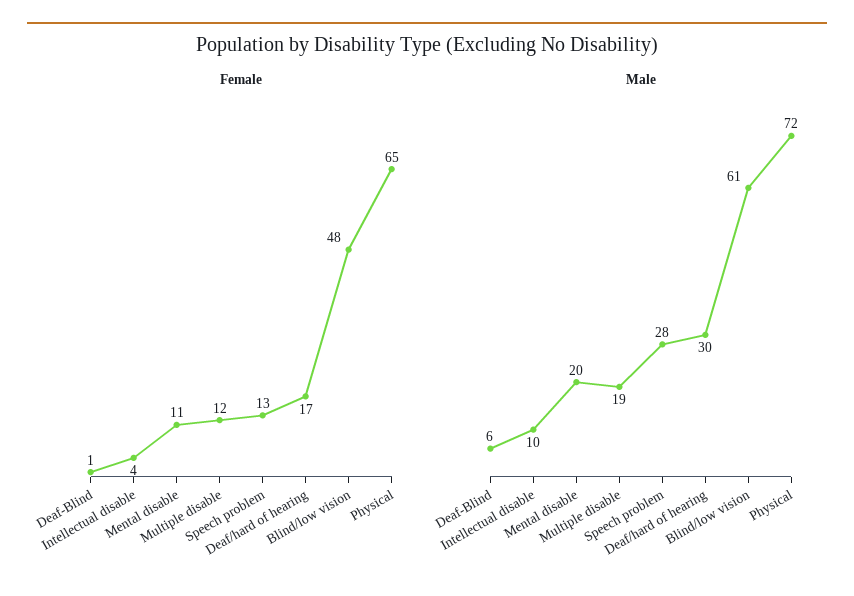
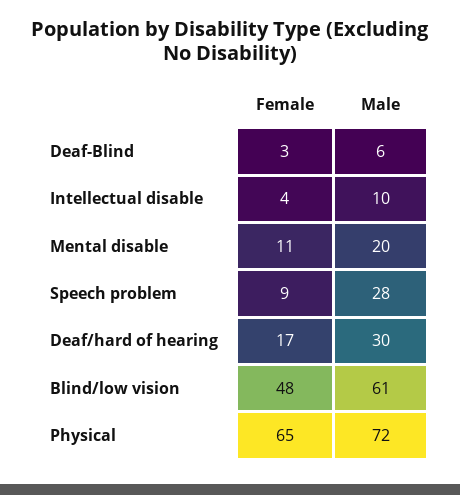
  {
    "Female": {
-     "Deaf-Blind": 1,
+     "Deaf-Blind": 3,
      "Intellectual disable": 4,
      "Mental disable": 11,
-     "Multiple disable": 12,
-     "Speech problem": 13,
+     "Speech problem": 9,
      "Deaf/hard of hearing": 17,
      "Blind/low vision": 48,
      "Physical": 65
    },
    "Male": {
      "Deaf-Blind": 6,
      "Intellectual disable": 10,
      "Mental disable": 20,
-     "Multiple disable": 19,
      "Speech problem": 28,
      "Deaf/hard of hearing": 30,
      "Blind/low vision": 61,
      "Physical": 72
    }
  }

